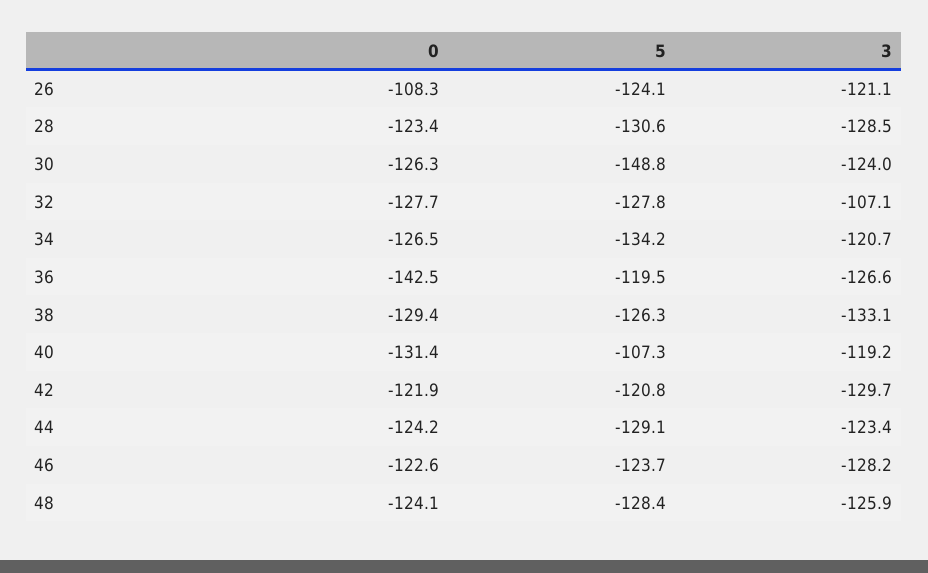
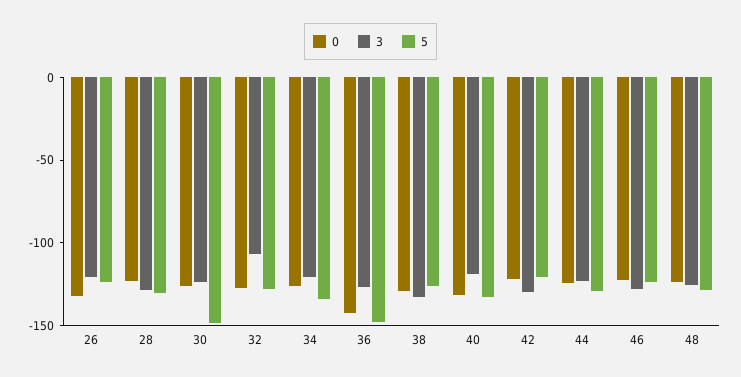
  {
    "0": {
-     "26": -108.3,
+     "26": -130,
      "28": -123.4,
      "30": -126.3,
      "32": -127.7,
      "34": -126.5,
      "36": -142.5,
      "38": -129.4,
      "40": -131.4,
      "42": -121.9,
      "44": -124.2,
      "46": -122.6,
      "48": -124.1
    },
    "5": {
      "26": -124.1,
      "28": -130.6,
      "30": -148.8,
      "32": -127.8,
      "34": -134.2,
-     "36": -119.5,
+     "36": -150,
      "38": -126.3,
-     "40": -107.3,
+     "40": -130,
      "42": -120.8,
      "44": -129.1,
      "46": -123.7,
      "48": -128.4
    },
    "3": {
      "26": -121.1,
      "28": -128.5,
      "30": -124,
      "32": -107.1,
      "34": -120.7,
      "36": -126.6,
      "38": -133.1,
      "40": -119.2,
      "42": -129.7,
      "44": -123.4,
      "46": -128.2,
      "48": -125.9
    }
  }

